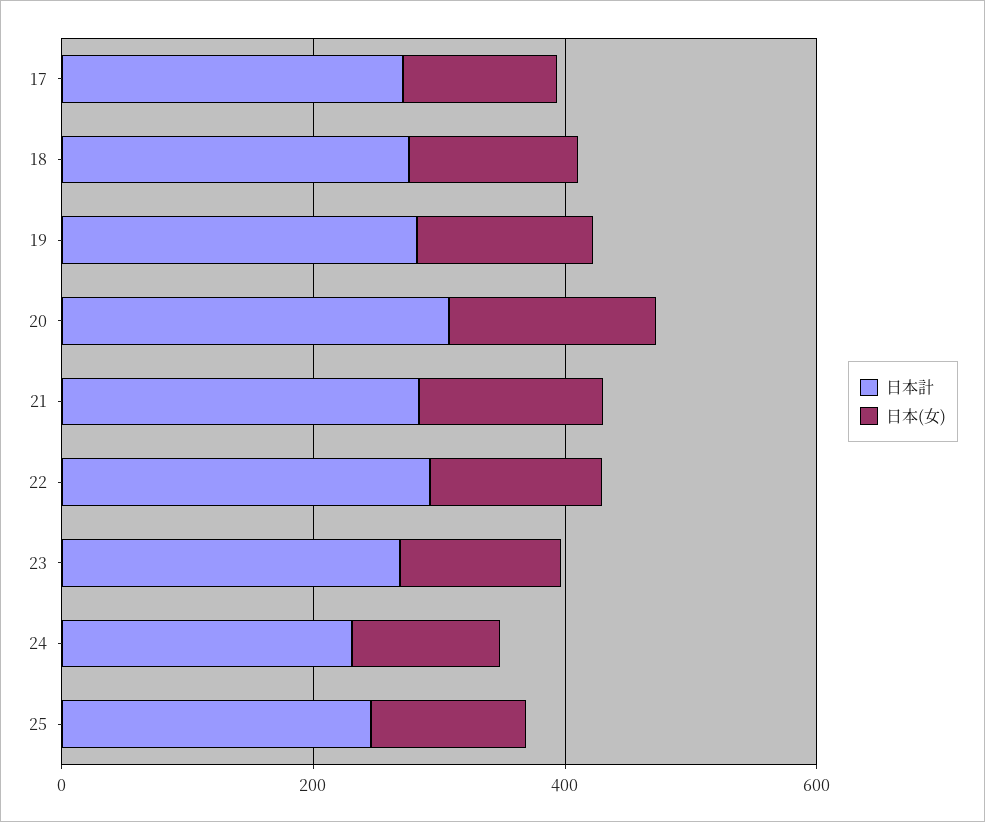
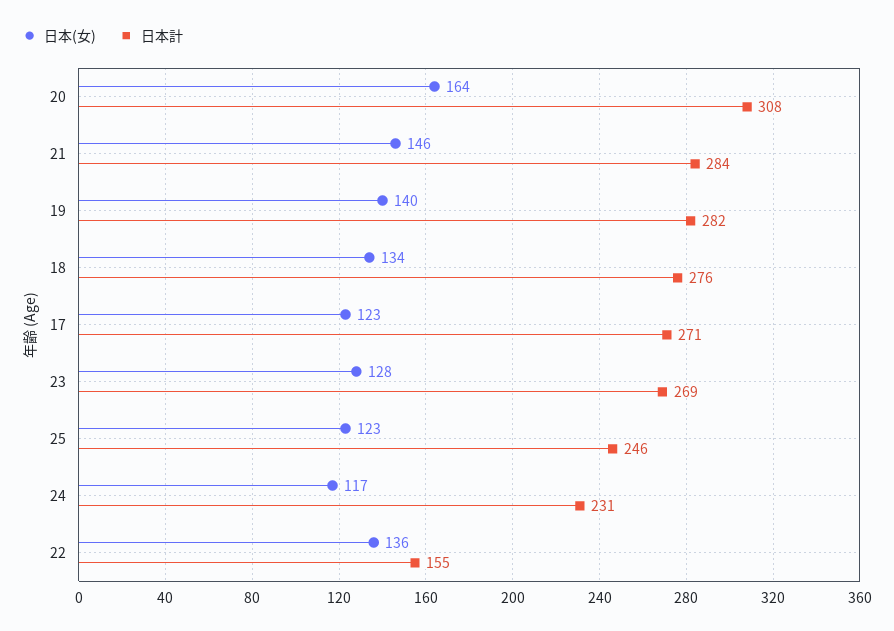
  {
    "日本計": {
      "17": 271,
      "18": 276,
      "19": 282,
      "20": 308,
      "21": 284,
-     "22": 300,
+     "22": 155,
      "23": 269,
      "24": 231,
      "25": 246
    },
    "日本(女)": {
      "17": 123,
      "18": 134,
      "19": 140,
      "20": 164,
      "21": 146,
      "22": 136,
      "23": 128,
      "24": 117,
      "25": 123
    }
  }

